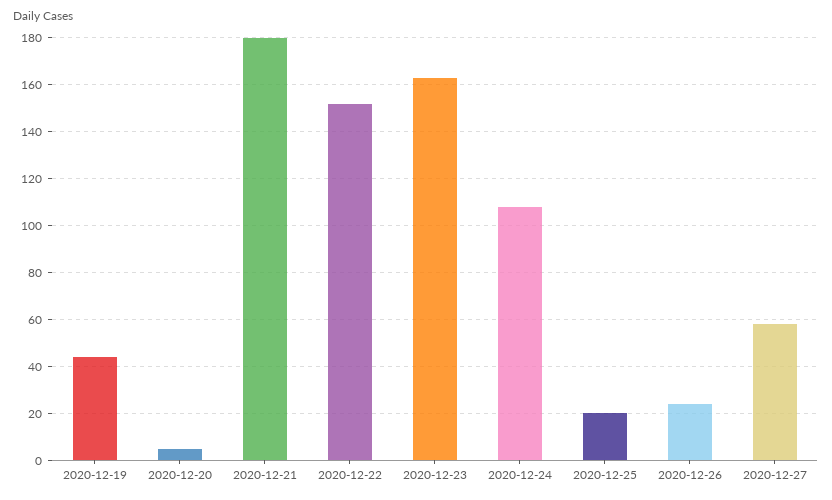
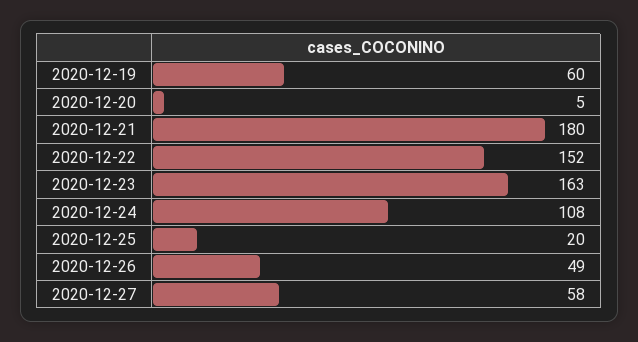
  {
-   "2020-12-19": 45,
+   "2020-12-19": 60,
    "2020-12-20": 5,
    "2020-12-21": 180,
    "2020-12-22": 152,
    "2020-12-23": 163,
    "2020-12-24": 108,
    "2020-12-25": 20,
-   "2020-12-26": 25,
+   "2020-12-26": 49,
    "2020-12-27": 58
  }

